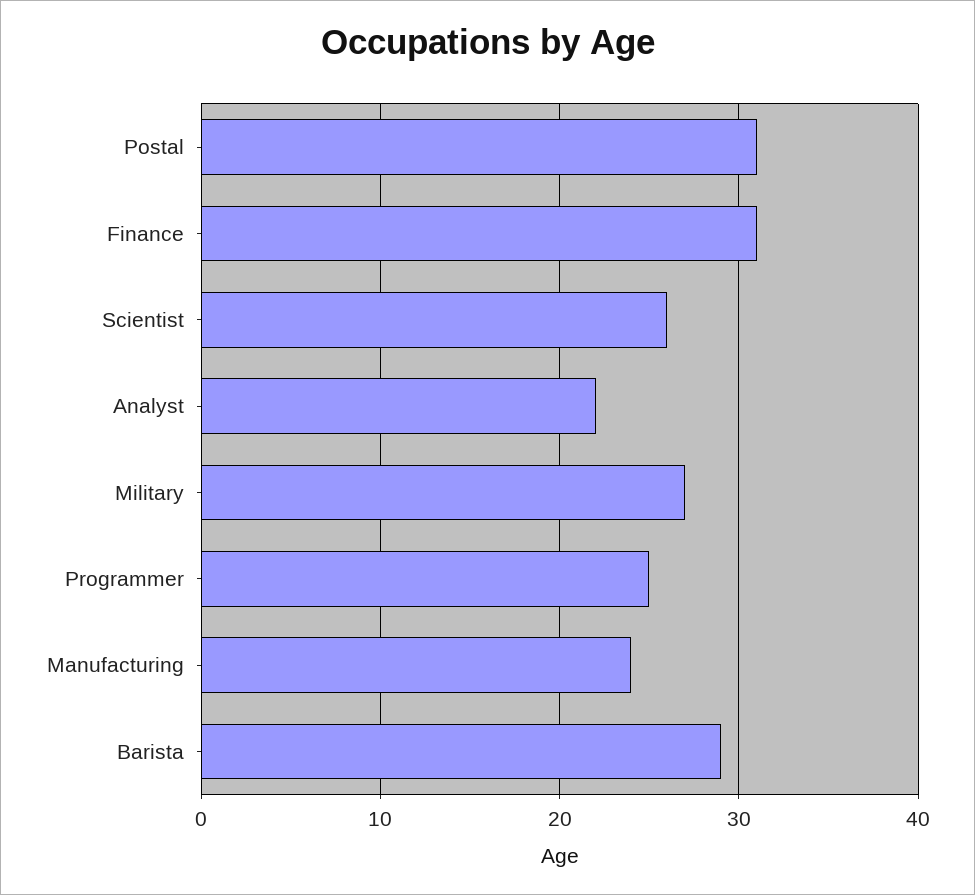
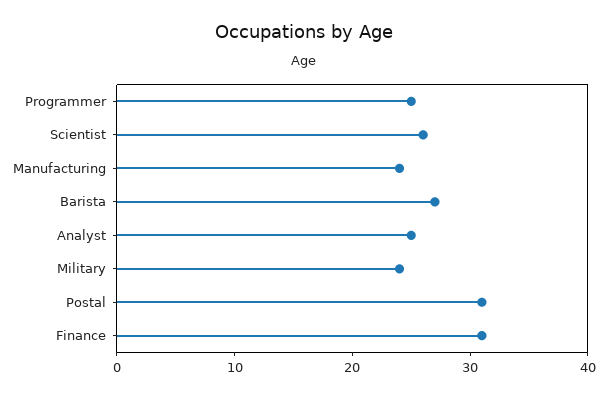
  {
    "Postal": 31,
    "Finance": 31,
    "Scientist": 26,
-   "Analyst": 22,
+   "Analyst": 25,
-   "Military": 27,
+   "Military": 24,
    "Programmer": 25,
    "Manufacturing": 24,
-   "Barista": 29
+   "Barista": 27
  }

